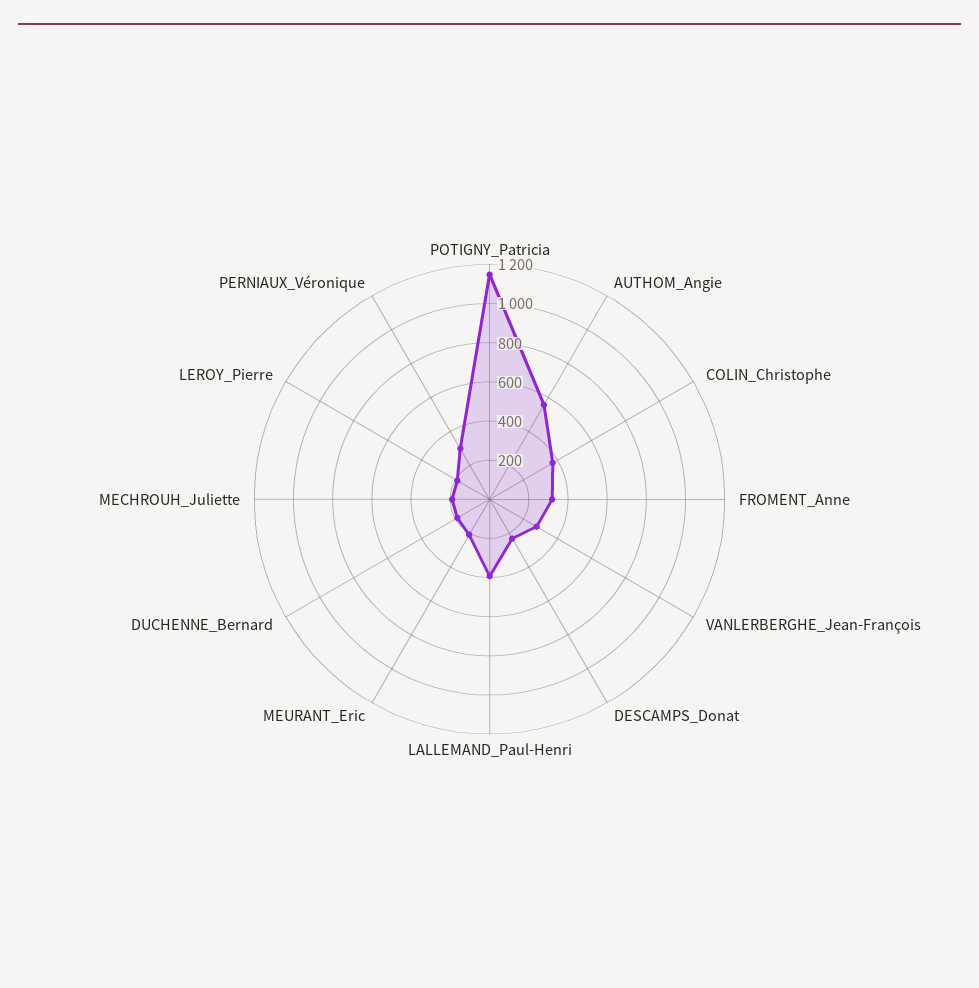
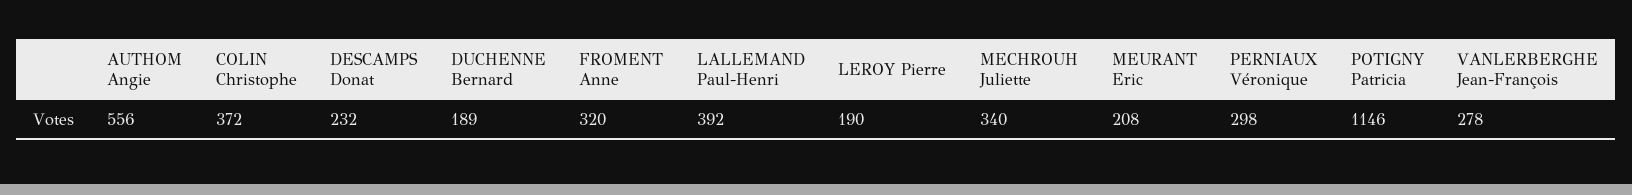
  {
    "POTIGNY_Patricia": 1146,
    "AUTHOM_Angie": 556,
    "COLIN_Christophe": 372,
    "FROMENT_Anne": 320,
    "VANLERBERGHE_Jean-François": 278,
    "DESCAMPS_Donat": 232,
    "LALLEMAND_Paul-Henri": 392,
    "MEURANT_Eric": 208,
    "DUCHENNE_Bernard": 189,
-   "MECHROUH_Juliette": 200,
+   "MECHROUH_Juliette": 340,
    "LEROY_Pierre": 190,
    "PERNIAUX_Véronique": 298
  }

